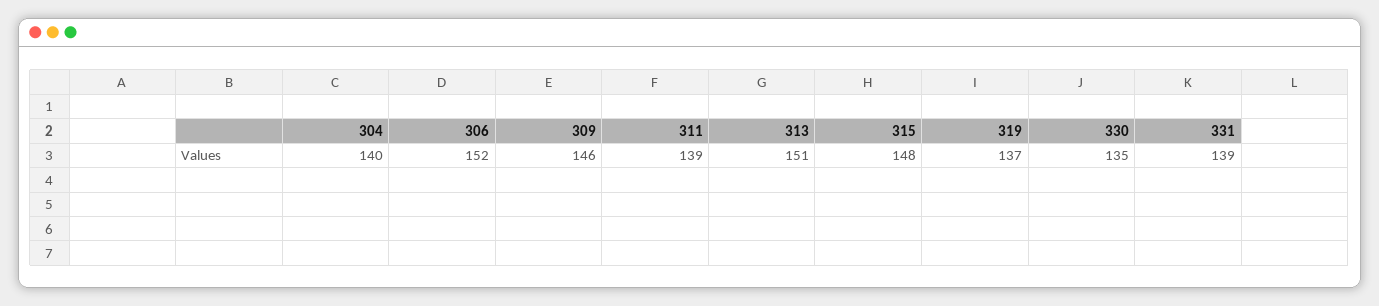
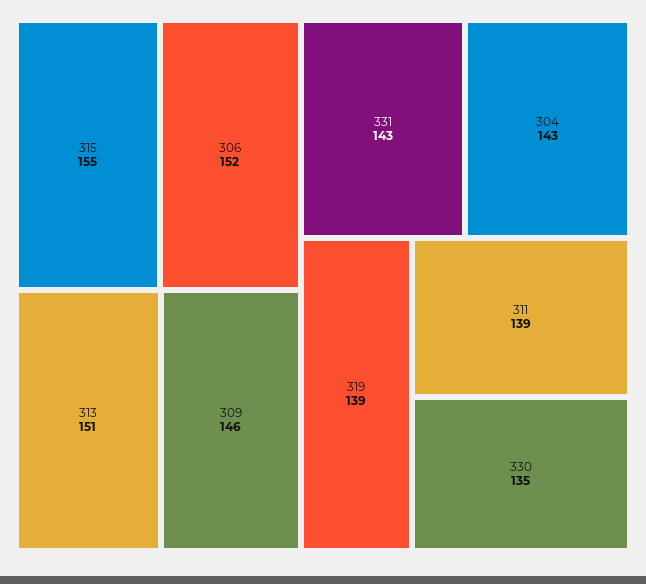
  {
-   "304": 140,
+   "304": 143,
    "306": 152,
    "309": 146,
    "311": 139,
    "313": 151,
-   "315": 148,
+   "315": 155,
-   "319": 137,
+   "319": 139,
    "330": 135,
-   "331": 139
+   "331": 143
  }

